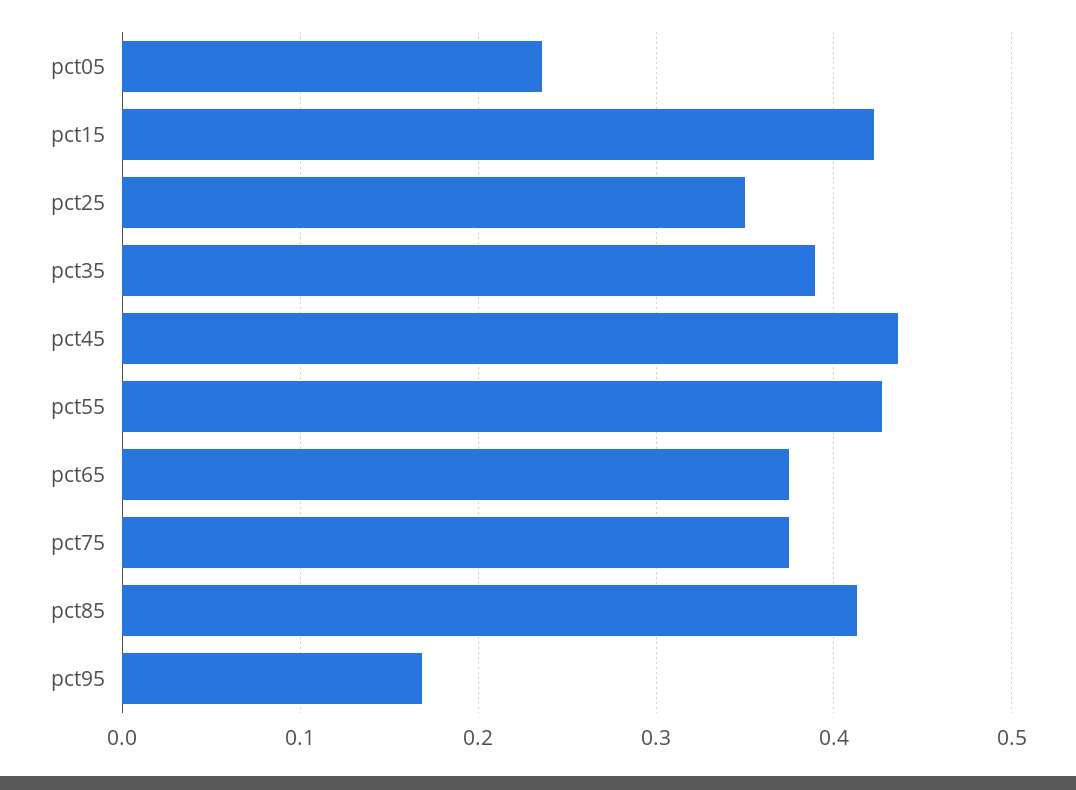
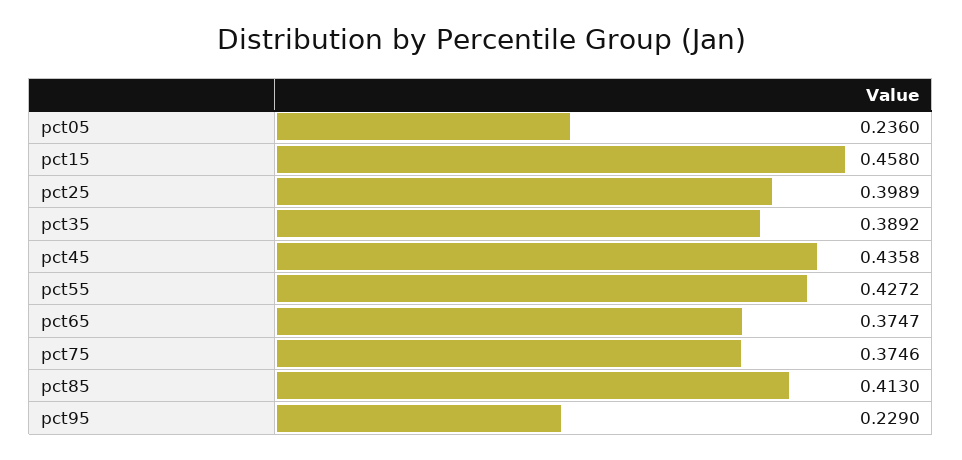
  {
    "pct05": 0.236,
-   "pct15": 0.42,
+   "pct15": 0.458,
-   "pct25": 0.35,
+   "pct25": 0.3989,
    "pct35": 0.3892,
    "pct45": 0.4358,
    "pct55": 0.4272,
    "pct65": 0.3747,
    "pct75": 0.3746,
    "pct85": 0.413,
-   "pct95": 0.17
+   "pct95": 0.229
  }

